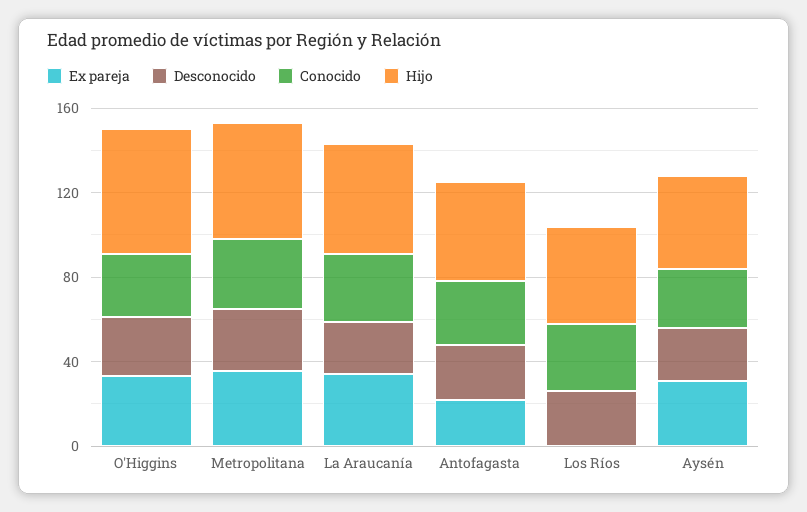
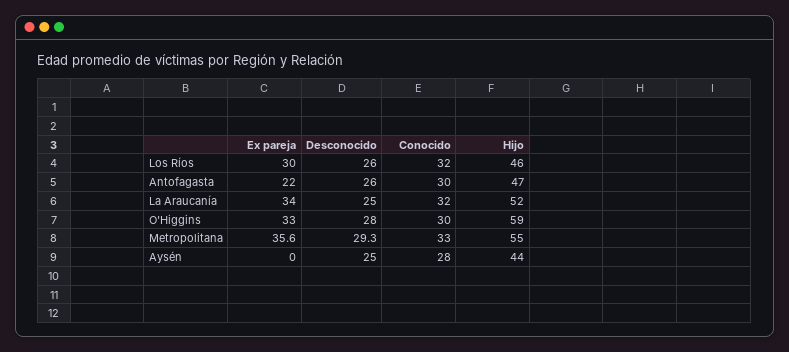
  {
    "Ex pareja": {
      "O'Higgins": 33,
      "Metropolitana": 35.6,
      "La Araucanía": 34,
      "Antofagasta": 22,
-     "Los Ríos": 0,
+     "Los Ríos": 30,
-     "Aysén": 30
+     "Aysén": 0
    },
    "Desconocido": {
      "O'Higgins": 28,
      "Metropolitana": 29.3,
      "La Araucanía": 25,
      "Antofagasta": 26,
      "Los Ríos": 26,
      "Aysén": 25
    },
    "Conocido": {
      "O'Higgins": 30,
      "Metropolitana": 33,
      "La Araucanía": 32,
      "Antofagasta": 30,
      "Los Ríos": 32,
      "Aysén": 28
    },
    "Hijo": {
      "O'Higgins": 59,
      "Metropolitana": 55,
      "La Araucanía": 52,
      "Antofagasta": 47,
      "Los Ríos": 46,
      "Aysén": 44
    }
  }

